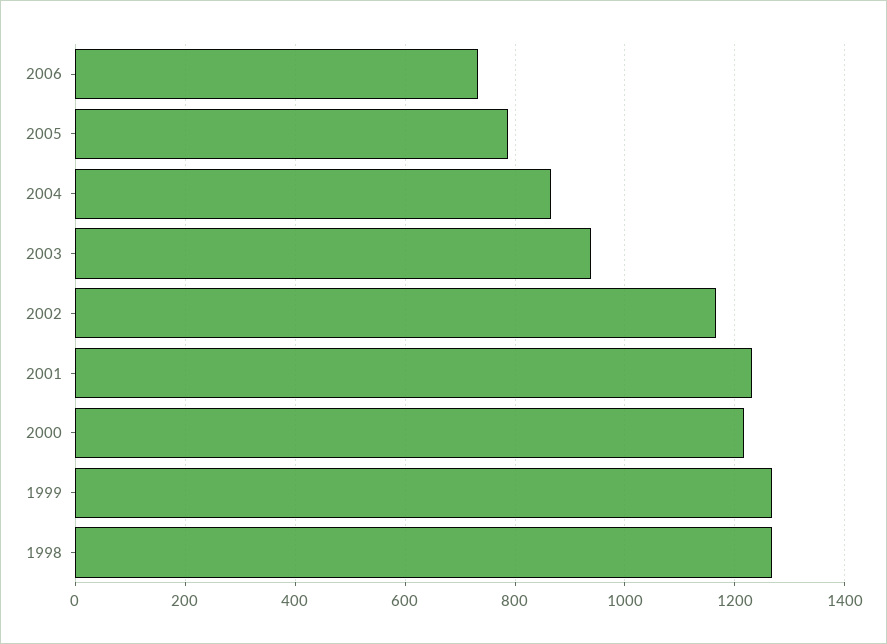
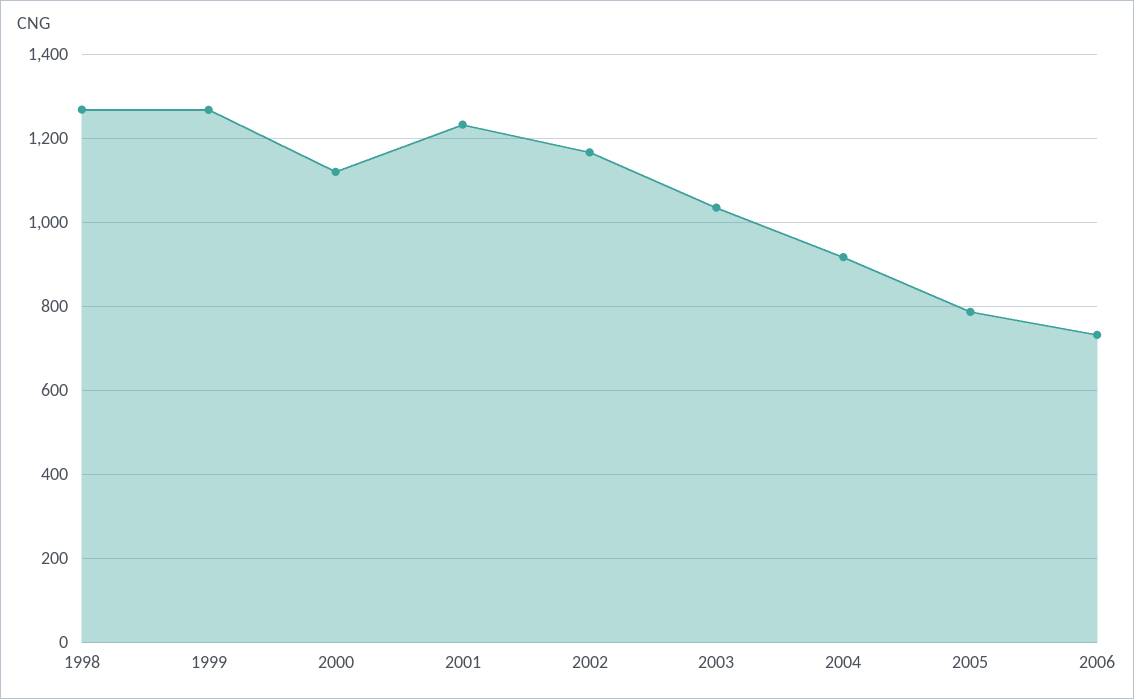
  {
    "2006": 740,
    "2005": 780,
-   "2004": 860,
+   "2004": 920,
-   "2003": 940,
+   "2003": 1040,
    "2002": 1160,
    "2001": 1240,
-   "2000": 1220,
+   "2000": 1120,
    "1999": 1260,
    "1998": 1260
  }

